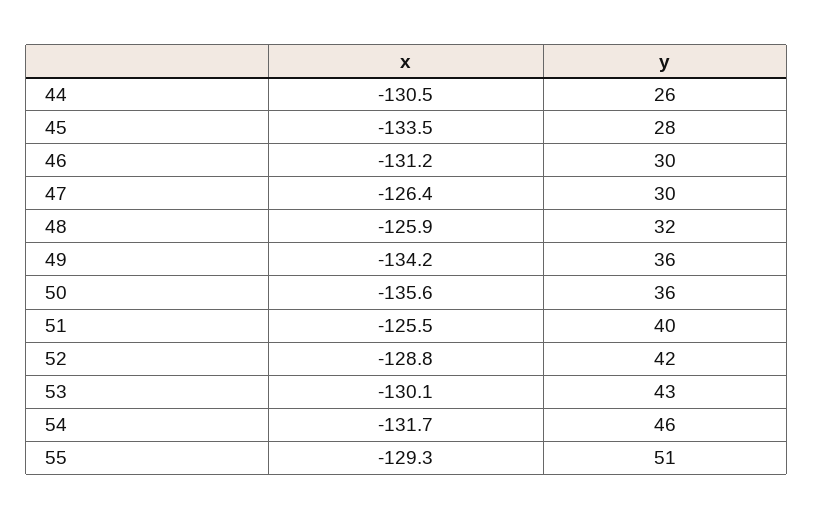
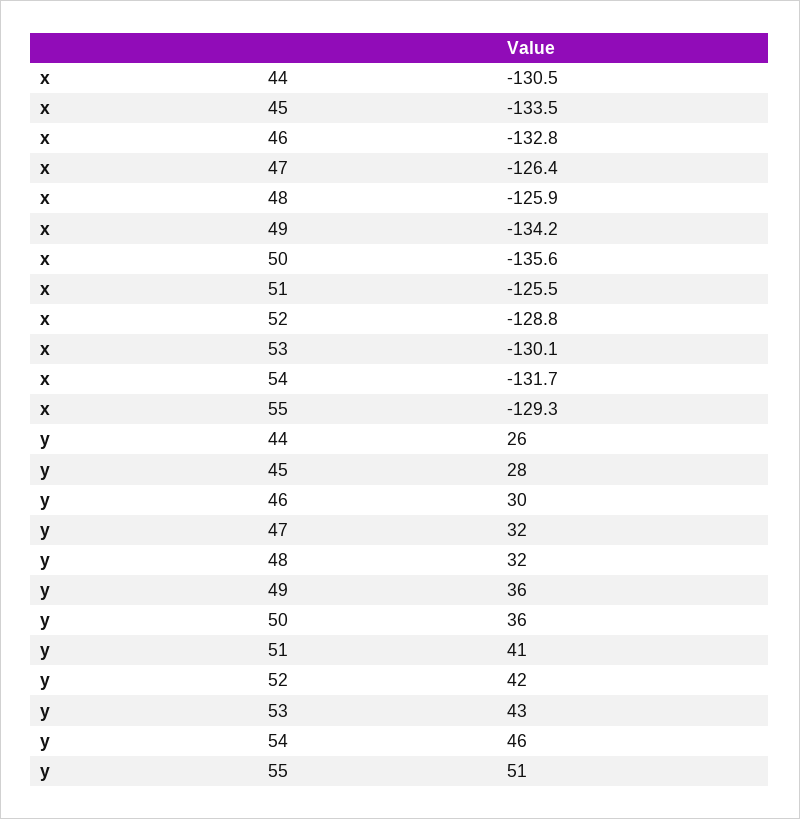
  {
    "x": {
      "44": -130.5,
      "45": -133.5,
-     "46": -131.2,
+     "46": -132.8,
      "47": -126.4,
      "48": -125.9,
      "49": -134.2,
      "50": -135.6,
      "51": -125.5,
      "52": -128.8,
      "53": -130.1,
      "54": -131.7,
      "55": -129.3
    },
    "y": {
      "44": 26,
      "45": 28,
      "46": 30,
-     "47": 30,
+     "47": 32,
      "48": 32,
      "49": 36,
      "50": 36,
-     "51": 40,
+     "51": 41,
      "52": 42,
      "53": 43,
      "54": 46,
      "55": 51
    }
  }

